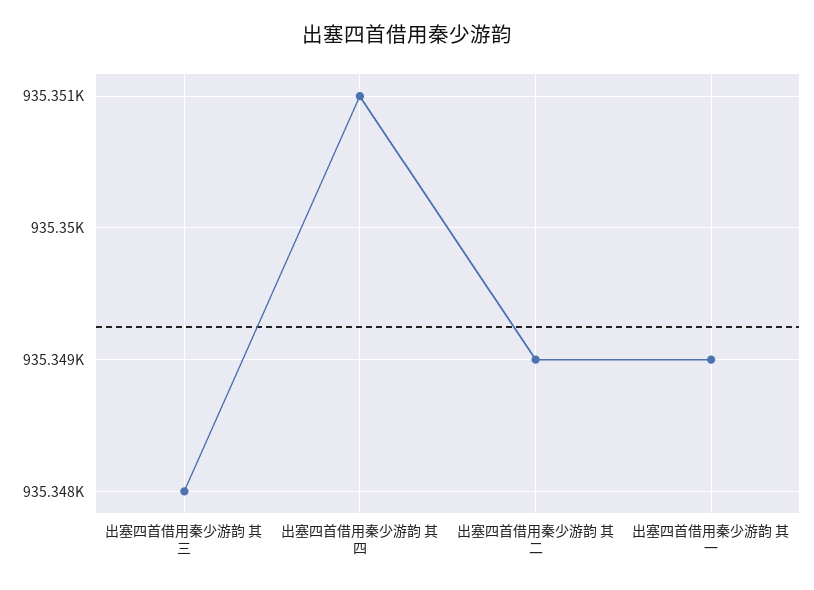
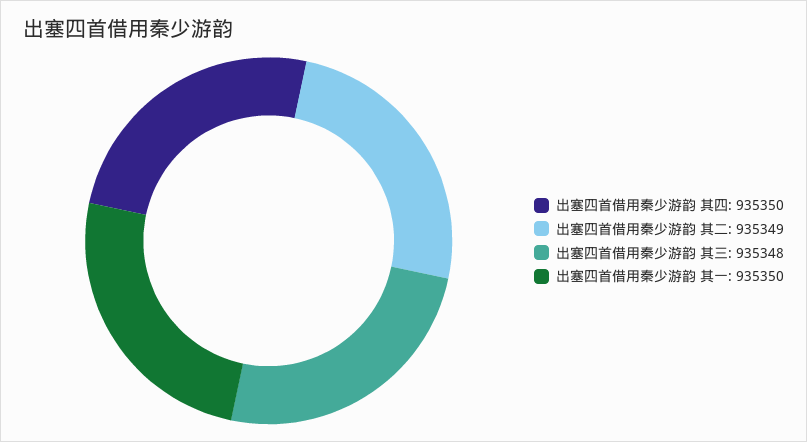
  {
    "出塞四首借用秦少游韵 其三": 935348,
-   "出塞四首借用秦少游韵 其四": 935351,
+   "出塞四首借用秦少游韵 其四": 935350,
    "出塞四首借用秦少游韵 其二": 935349,
-   "出塞四首借用秦少游韵 其一": 935349
+   "出塞四首借用秦少游韵 其一": 935350
  }

